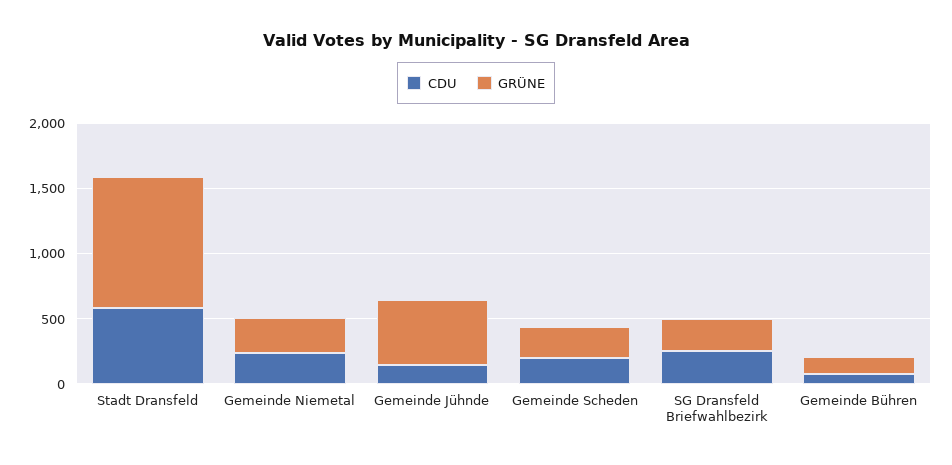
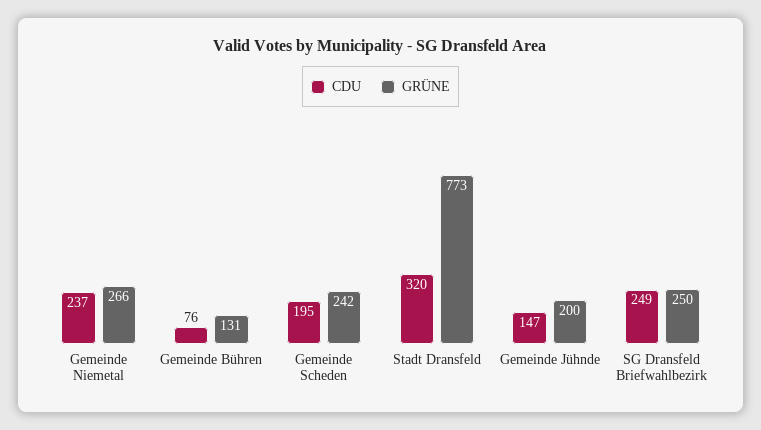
  {
    "CDU": {
-     "Stadt Dransfeld": 600,
+     "Stadt Dransfeld": 320,
      "Gemeinde Niemetal": 237,
      "Gemeinde Jühnde": 147,
      "Gemeinde Scheden": 195,
      "SG Dransfeld Briefwahlbezirk": 249,
      "Gemeinde Bühren": 76
    },
    "GRÜNE": {
-     "Stadt Dransfeld": 1000,
+     "Stadt Dransfeld": 773,
      "Gemeinde Niemetal": 266,
-     "Gemeinde Jühnde": 500,
+     "Gemeinde Jühnde": 200,
      "Gemeinde Scheden": 242,
      "SG Dransfeld Briefwahlbezirk": 250,
      "Gemeinde Bühren": 131
    }
  }

